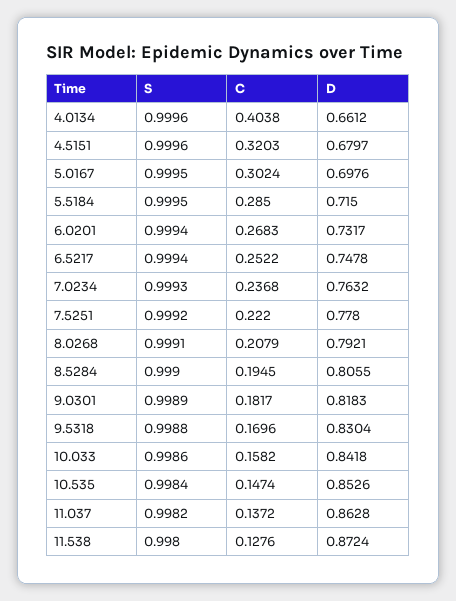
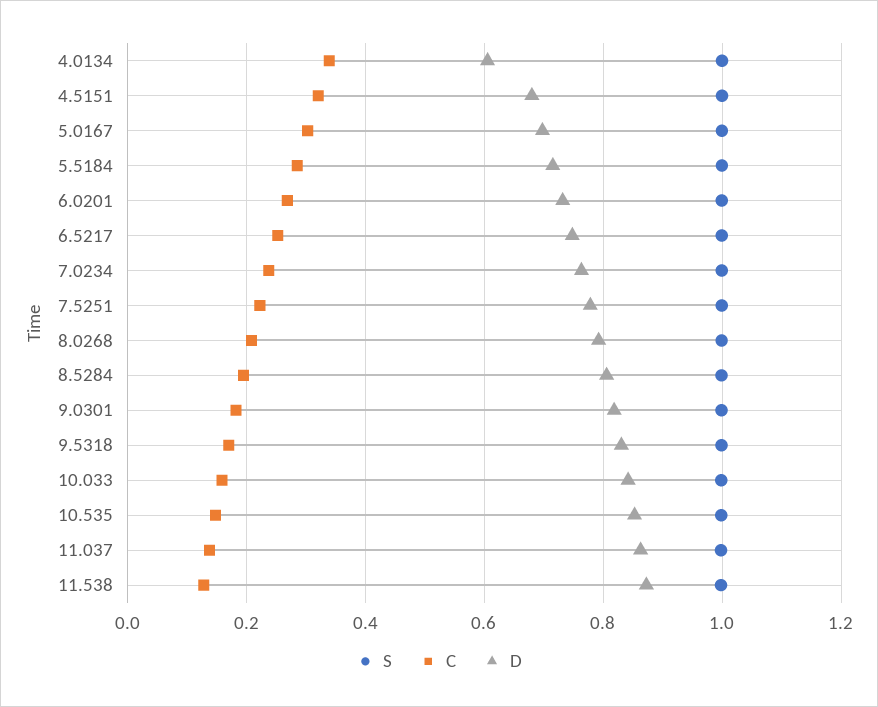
  {
    "S": {
      "4.0134": 0.9996,
      "4.5151": 0.9996,
      "5.0167": 0.9995,
      "5.5184": 0.9995,
      "6.0201": 0.9994,
      "6.5217": 0.9994,
      "7.0234": 0.9993,
      "7.5251": 0.9992,
      "8.0268": 0.9991,
      "8.5284": 0.999,
      "9.0301": 0.9989,
      "9.5318": 0.9988,
      "10.033": 0.9986,
      "10.535": 0.9984,
      "11.037": 0.9982,
      "11.538": 0.998
    },
    "C": {
-     "4.0134": 0.4038,
+     "4.0134": 0.34,
      "4.5151": 0.3203,
      "5.0167": 0.3024,
      "5.5184": 0.285,
      "6.0201": 0.2683,
      "6.5217": 0.2522,
      "7.0234": 0.2368,
      "7.5251": 0.222,
      "8.0268": 0.2079,
      "8.5284": 0.1945,
      "9.0301": 0.1817,
      "9.5318": 0.1696,
      "10.033": 0.1582,
      "10.535": 0.1474,
      "11.037": 0.1372,
      "11.538": 0.1276
    },
    "D": {
-     "4.0134": 0.6612,
+     "4.0134": 0.6,
      "4.5151": 0.6797,
      "5.0167": 0.6976,
      "5.5184": 0.715,
      "6.0201": 0.7317,
      "6.5217": 0.7478,
      "7.0234": 0.7632,
      "7.5251": 0.778,
      "8.0268": 0.7921,
      "8.5284": 0.8055,
      "9.0301": 0.8183,
      "9.5318": 0.8304,
      "10.033": 0.8418,
      "10.535": 0.8526,
      "11.037": 0.8628,
      "11.538": 0.8724
    }
  }

